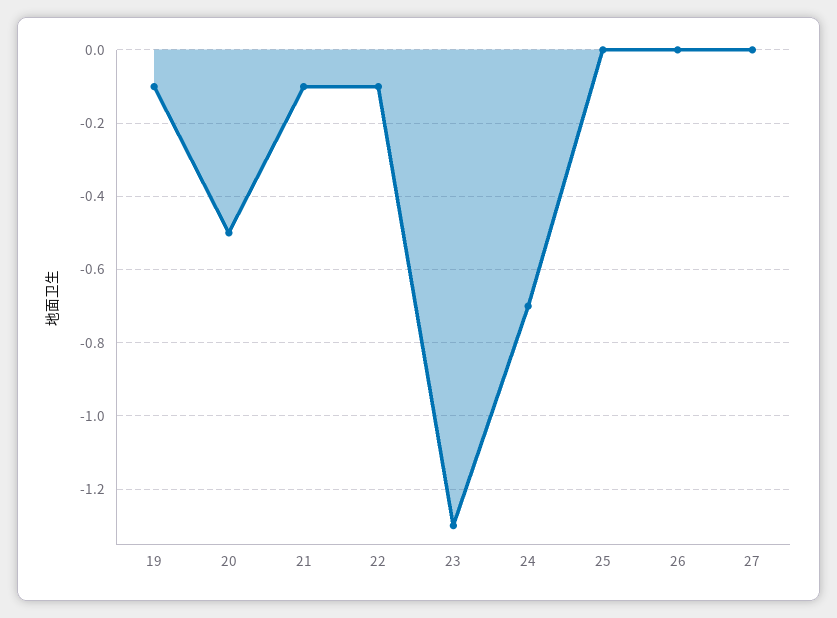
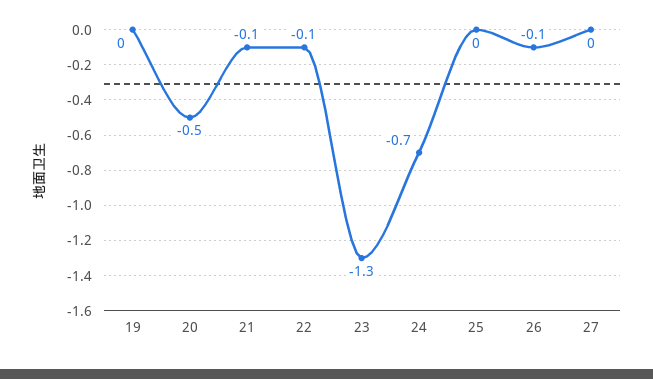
  {
-   "19": -0.1,
+   "19": 0,
    "20": -0.5,
    "21": -0.1,
    "22": -0.1,
    "23": -1.3,
    "24": -0.7,
    "25": 0,
-   "26": 0,
+   "26": -0.1,
    "27": 0
  }

